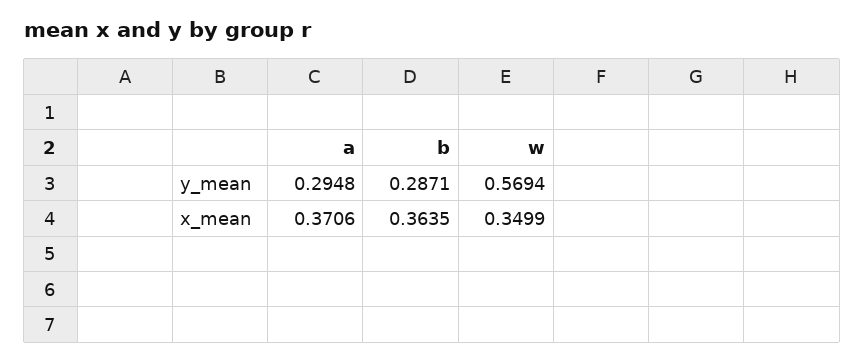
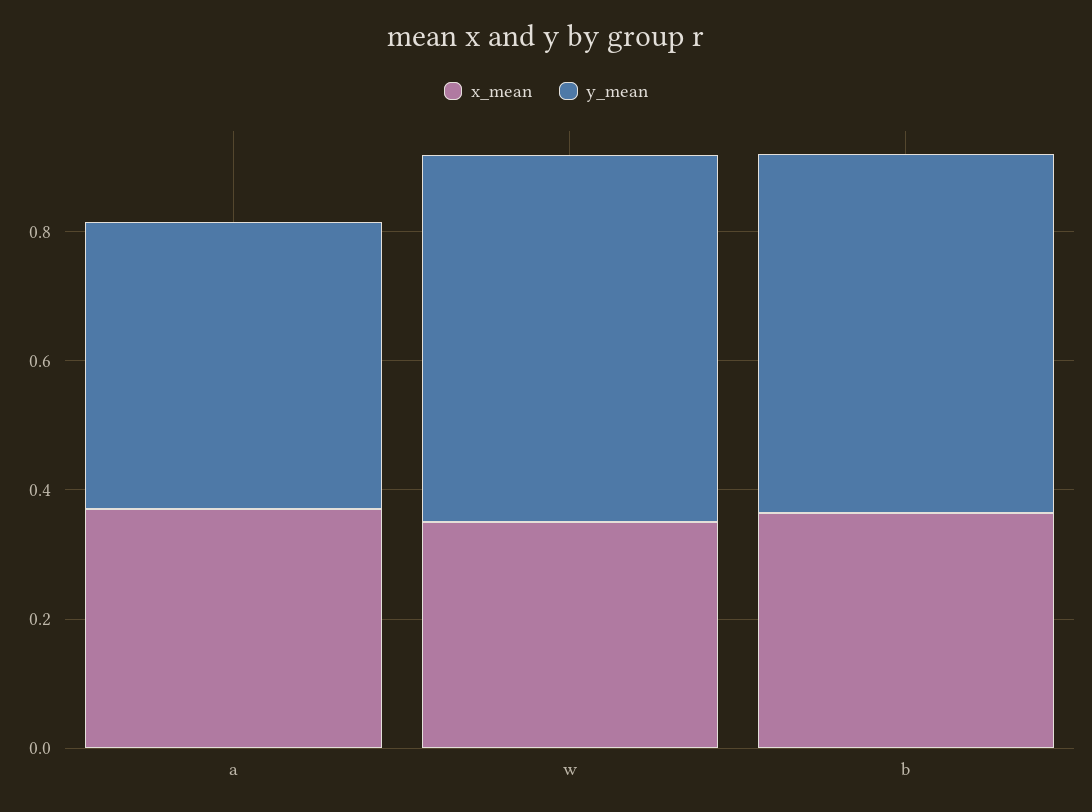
  {
    "y_mean": {
-     "a": 0.2948,
+     "a": 0.45,
-     "b": 0.2871,
+     "b": 0.55,
      "w": 0.5694
    },
    "x_mean": {
      "a": 0.3706,
      "b": 0.3635,
      "w": 0.3499
    }
  }

